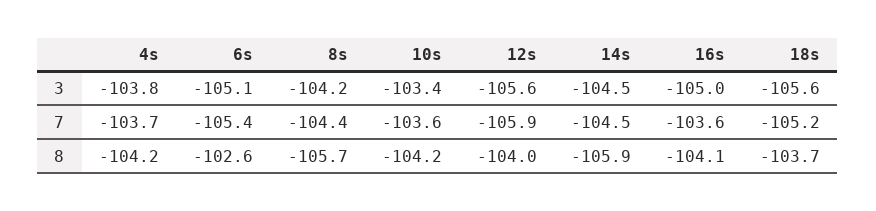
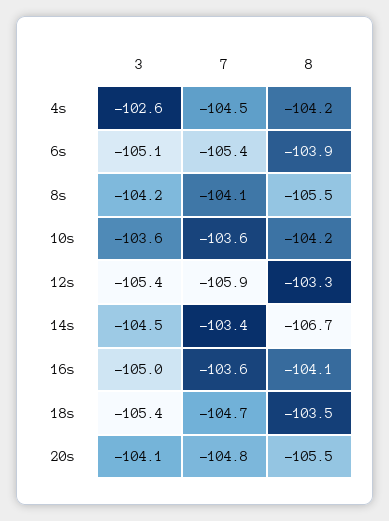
  {
    "4s": {
-     "3": -103.8,
+     "3": -102.6,
-     "7": -103.7,
+     "7": -104.5,
      "8": -104.2
    },
    "6s": {
      "3": -105.1,
      "7": -105.4,
-     "8": -102.6
+     "8": -103.9
    },
    "8s": {
      "3": -104.2,
-     "7": -104.4,
+     "7": -104.1,
-     "8": -105.7
+     "8": -105.5
    },
    "10s": {
-     "3": -103.4,
+     "3": -103.6,
      "7": -103.6,
      "8": -104.2
    },
    "12s": {
-     "3": -105.6,
+     "3": -105.4,
      "7": -105.9,
-     "8": -104
+     "8": -103.3
    },
    "14s": {
      "3": -104.5,
-     "7": -104.5,
+     "7": -103.4,
-     "8": -105.9
+     "8": -106.7
    },
    "16s": {
      "3": -105,
      "7": -103.6,
      "8": -104.1
    },
    "18s": {
-     "3": -105.6,
+     "3": -105.4,
-     "7": -105.2,
+     "7": -104.7,
-     "8": -103.7
+     "8": -103.5
-   }
+   },
+   "20s": {
+     "3": -104.1,
+     "7": -104.8,
+     "8": -105.5
+   }
  }

